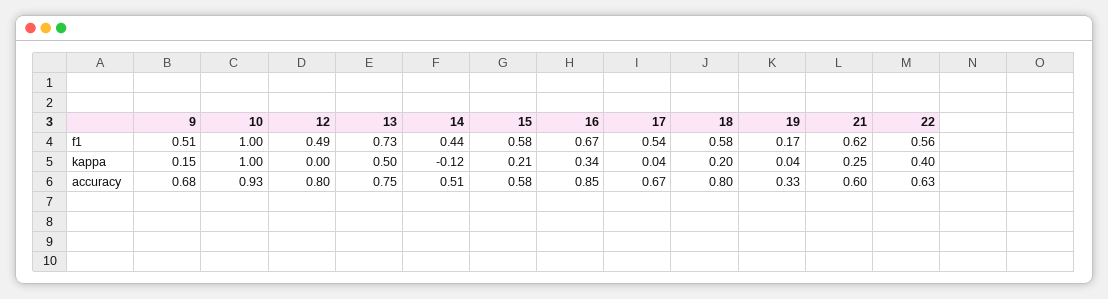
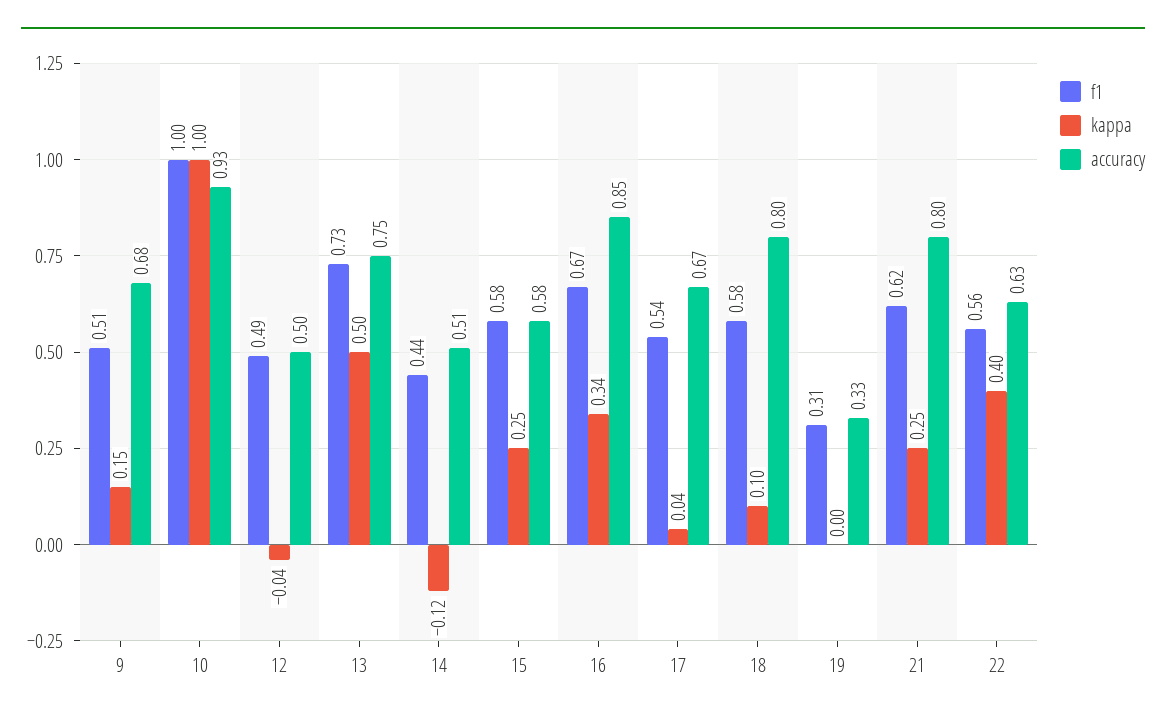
  {
    "f1": {
      "9": 0.51,
      "10": 1,
      "12": 0.49,
      "13": 0.73,
      "14": 0.44,
      "15": 0.58,
      "16": 0.67,
      "17": 0.54,
      "18": 0.58,
-     "19": 0.17,
+     "19": 0.31,
      "21": 0.62,
      "22": 0.56
    },
    "kappa": {
      "9": 0.15,
      "10": 1,
-     "12": 0,
+     "12": -0.04,
      "13": 0.5,
      "14": -0.12,
-     "15": 0.21,
+     "15": 0.25,
      "16": 0.34,
      "17": 0.04,
-     "18": 0.2,
+     "18": 0.1,
-     "19": 0.04,
+     "19": 0,
      "21": 0.25,
      "22": 0.4
    },
    "accuracy": {
      "9": 0.68,
      "10": 0.93,
-     "12": 0.8,
+     "12": 0.5,
      "13": 0.75,
      "14": 0.51,
      "15": 0.58,
      "16": 0.85,
      "17": 0.67,
      "18": 0.8,
      "19": 0.33,
-     "21": 0.6,
+     "21": 0.8,
      "22": 0.63
    }
  }

